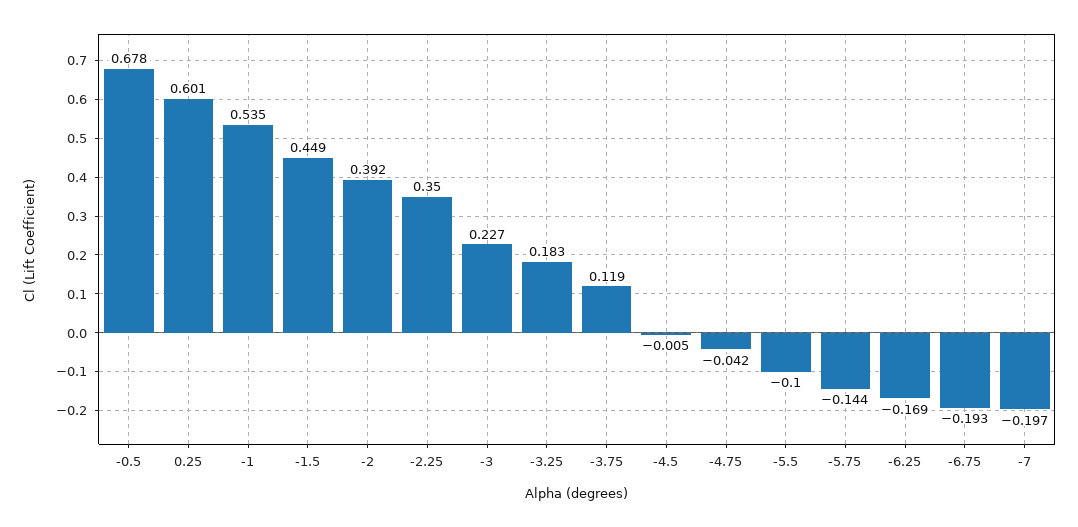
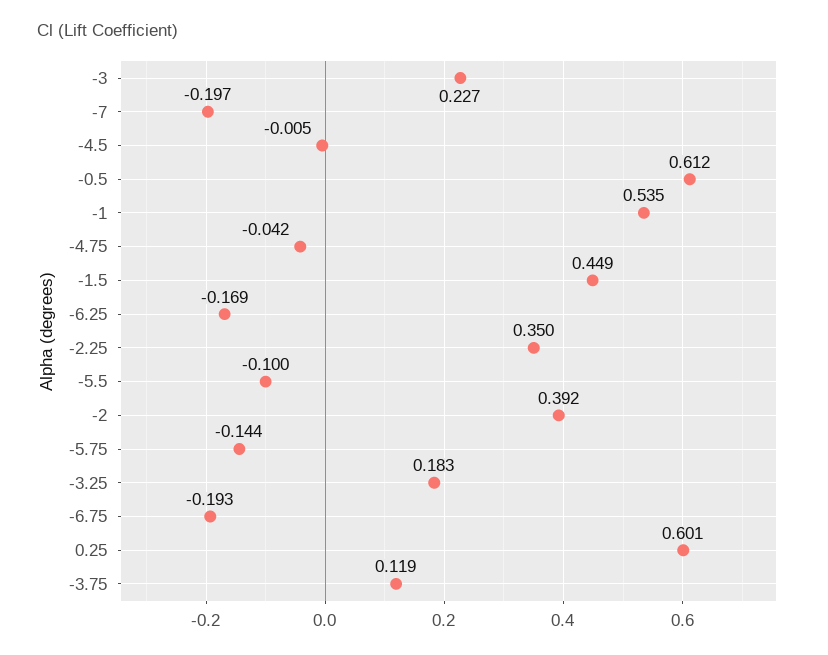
  {
-   "-0.5": 0.678,
+   "-0.5": 0.612,
    "0.25": 0.601,
    "-1": 0.535,
    "-1.5": 0.449,
    "-2": 0.392,
    "-2.25": 0.35,
    "-3": 0.227,
    "-3.25": 0.183,
    "-3.75": 0.119,
    "-4.5": -0.005,
    "-4.75": -0.042,
    "-5.5": -0.1,
    "-5.75": -0.144,
    "-6.25": -0.169,
    "-6.75": -0.193,
    "-7": -0.197
  }

